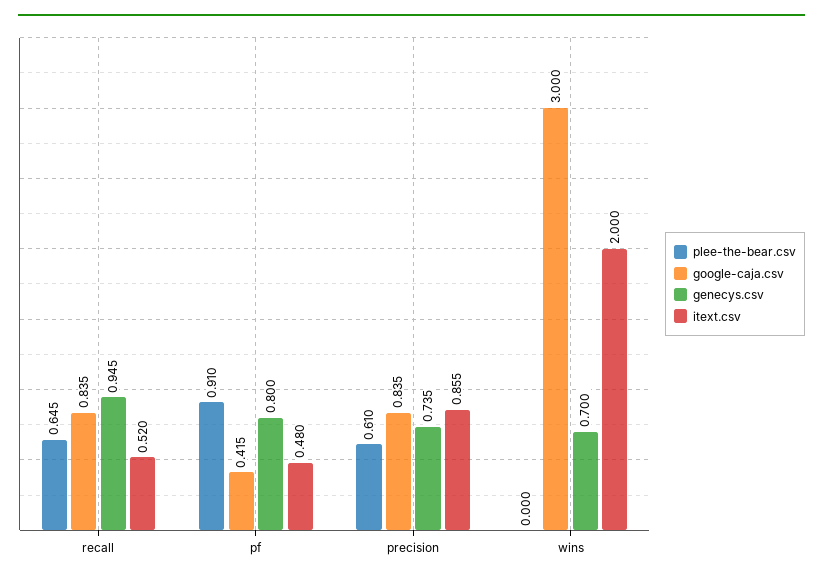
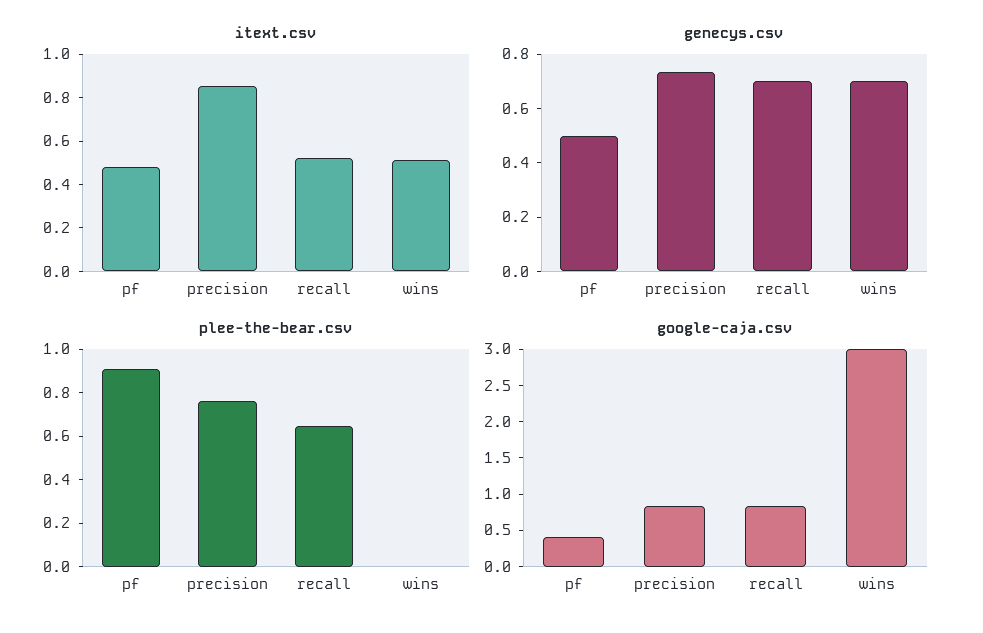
  {
    "plee-the-bear.csv": {
      "recall": 0.645,
      "pf": 0.91,
-     "precision": 0.61,
+     "precision": 0.75,
      "wins": 0
    },
    "google-caja.csv": {
      "recall": 0.835,
      "pf": 0.415,
      "precision": 0.835,
      "wins": 3
    },
    "genecys.csv": {
-     "recall": 0.945,
+     "recall": 0.7,
-     "pf": 0.8,
+     "pf": 0.5,
      "precision": 0.735,
      "wins": 0.7
    },
    "itext.csv": {
      "recall": 0.52,
      "pf": 0.48,
      "precision": 0.855,
-     "wins": 2
+     "wins": 0.5
    }
  }

